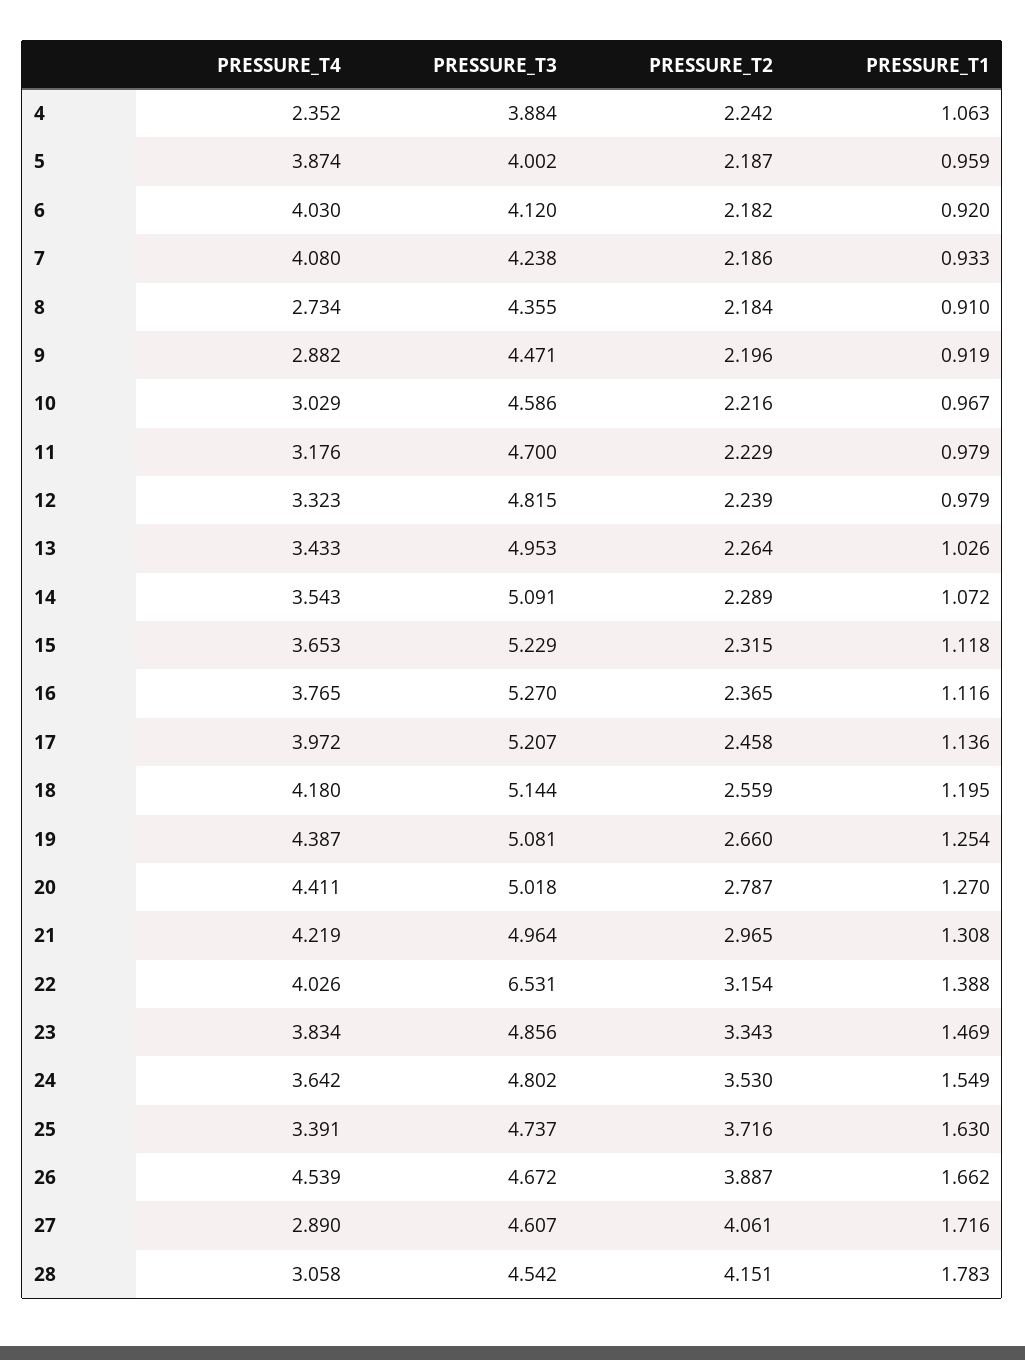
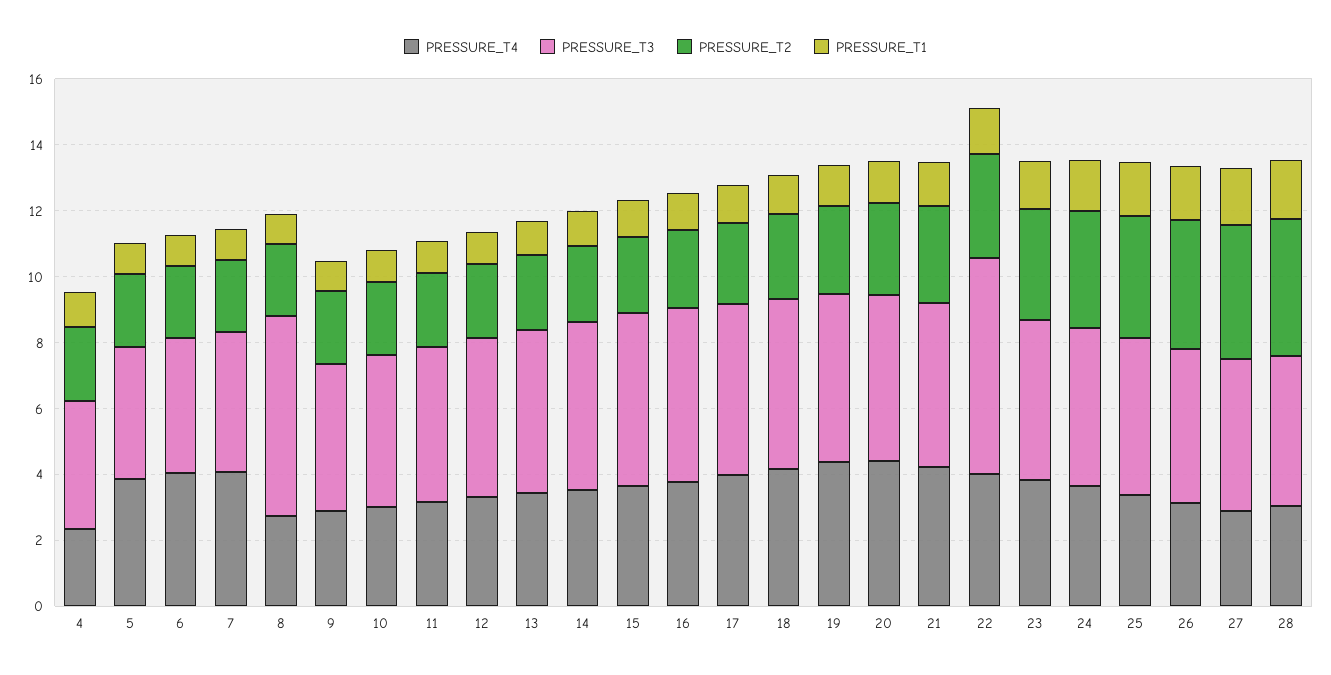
  {
    "PRESSURE_T4": {
      "4": 2.352,
      "5": 3.874,
      "6": 4.03,
      "7": 4.08,
      "8": 2.734,
      "9": 2.882,
      "10": 3.029,
      "11": 3.176,
      "12": 3.323,
      "13": 3.433,
      "14": 3.543,
      "15": 3.653,
      "16": 3.765,
      "17": 3.972,
      "18": 4.18,
      "19": 4.387,
      "20": 4.411,
      "21": 4.219,
      "22": 4.026,
      "23": 3.834,
      "24": 3.642,
      "25": 3.391,
-     "26": 4.539,
+     "26": 3,
      "27": 2.89,
      "28": 3.058
    },
    "PRESSURE_T3": {
      "4": 3.884,
      "5": 4.002,
      "6": 4.12,
      "7": 4.238,
-     "8": 4.355,
+     "8": 6,
      "9": 4.471,
      "10": 4.586,
      "11": 4.7,
      "12": 4.815,
      "13": 4.953,
      "14": 5.091,
      "15": 5.229,
      "16": 5.27,
      "17": 5.207,
      "18": 5.144,
      "19": 5.081,
      "20": 5.018,
      "21": 4.964,
      "22": 6.531,
      "23": 4.856,
      "24": 4.802,
      "25": 4.737,
      "26": 4.672,
      "27": 4.607,
      "28": 4.542
    },
    "PRESSURE_T2": {
      "4": 2.242,
      "5": 2.187,
      "6": 2.182,
      "7": 2.186,
      "8": 2.184,
      "9": 2.196,
      "10": 2.216,
      "11": 2.229,
      "12": 2.239,
      "13": 2.264,
      "14": 2.289,
      "15": 2.315,
      "16": 2.365,
      "17": 2.458,
      "18": 2.559,
      "19": 2.66,
      "20": 2.787,
      "21": 2.965,
      "22": 3.154,
      "23": 3.343,
      "24": 3.53,
      "25": 3.716,
      "26": 3.887,
      "27": 4.061,
      "28": 4.151
    },
    "PRESSURE_T1": {
      "4": 1.063,
      "5": 0.959,
      "6": 0.92,
      "7": 0.933,
      "8": 0.91,
      "9": 0.919,
      "10": 0.967,
      "11": 0.979,
      "12": 0.979,
      "13": 1.026,
      "14": 1.072,
      "15": 1.118,
      "16": 1.116,
      "17": 1.136,
      "18": 1.195,
      "19": 1.254,
      "20": 1.27,
      "21": 1.308,
      "22": 1.388,
      "23": 1.469,
      "24": 1.549,
      "25": 1.63,
      "26": 1.662,
      "27": 1.716,
      "28": 1.783
    }
  }

